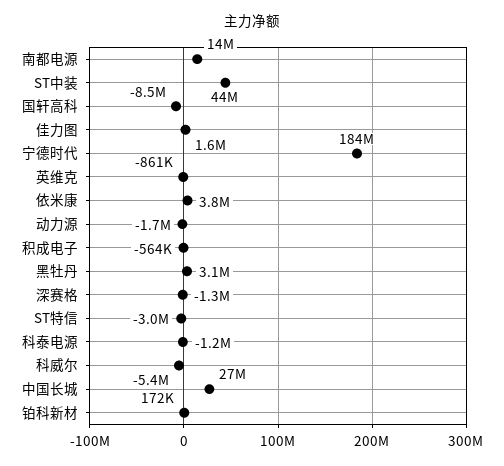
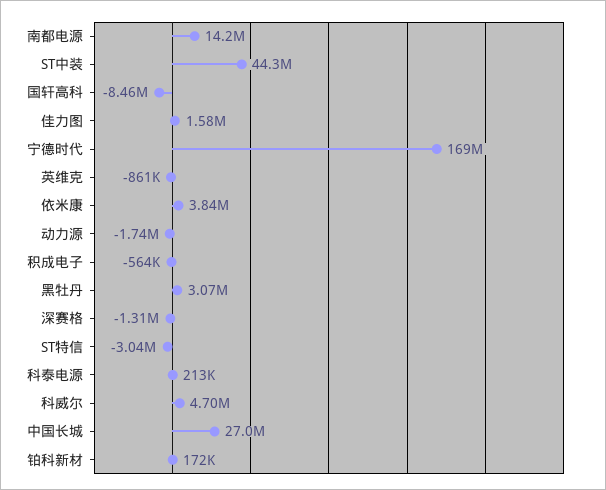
  {
    "南都电源": 14200000,
    "ST中装": 44300000,
    "国轩高科": -8460000,
    "佳力图": 1580000,
-   "宁德时代": 184000000,
+   "宁德时代": 169000000,
    "英维克": -861000,
    "依米康": 3840000,
    "动力源": -1740000,
    "积成电子": -564000,
    "黑牡丹": 3070000,
    "深赛格": -1310000,
    "ST特信": -3040000,
-   "科泰电源": -1200000,
+   "科泰电源": 213000,
-   "科威尔": -5400000,
+   "科威尔": 4700000,
    "中国长城": 27000000,
    "铂科新材": 172000
  }

